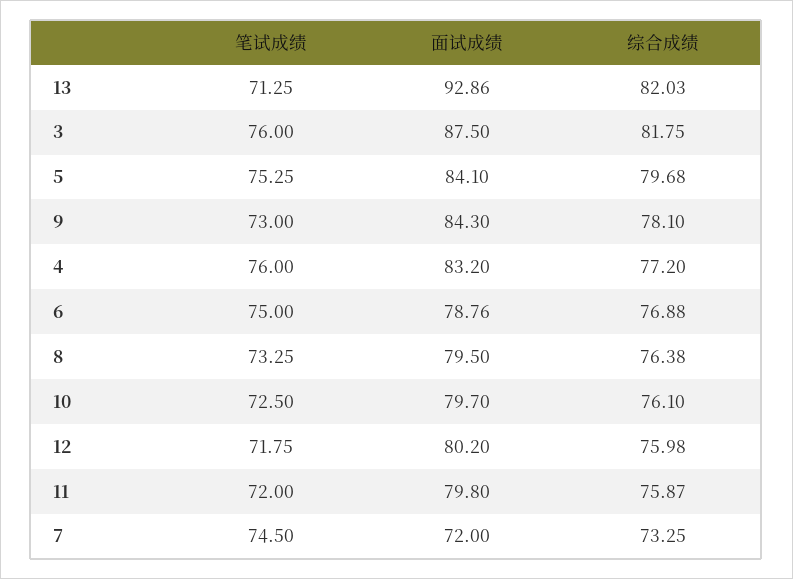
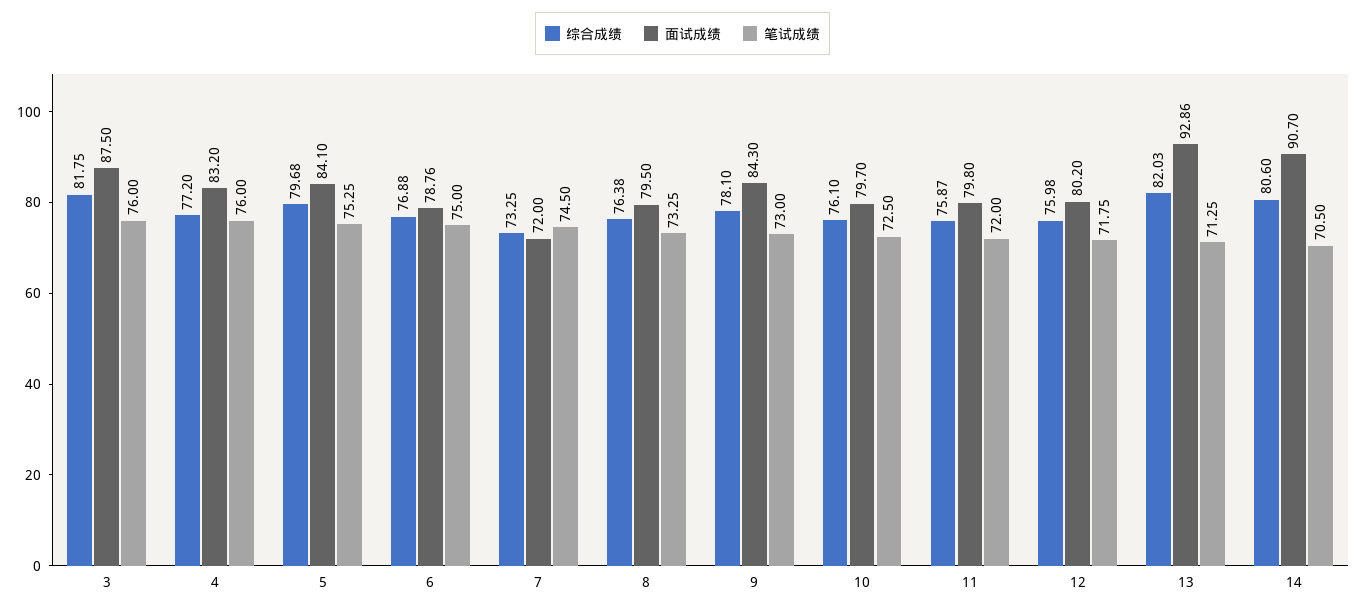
  {
    "笔试成绩": {
      "13": 71.25,
      "3": 76,
      "5": 75.25,
      "9": 73,
      "4": 76,
      "6": 75,
      "8": 73.25,
      "10": 72.5,
      "12": 71.75,
      "11": 72,
-     "7": 74.5
+     "7": 74.5,
+     "14": 70.5
    },
    "面试成绩": {
      "13": 92.86,
      "3": 87.5,
      "5": 84.1,
      "9": 84.3,
      "4": 83.2,
      "6": 78.76,
      "8": 79.5,
      "10": 79.7,
      "12": 80.2,
      "11": 79.8,
-     "7": 72
+     "7": 72,
+     "14": 90.7
    },
    "综合成绩": {
      "13": 82.03,
      "3": 81.75,
      "5": 79.68,
      "9": 78.1,
      "4": 77.2,
      "6": 76.88,
      "8": 76.38,
      "10": 76.1,
      "12": 75.98,
      "11": 75.87,
-     "7": 73.25
+     "7": 73.25,
+     "14": 80.6
    }
  }

